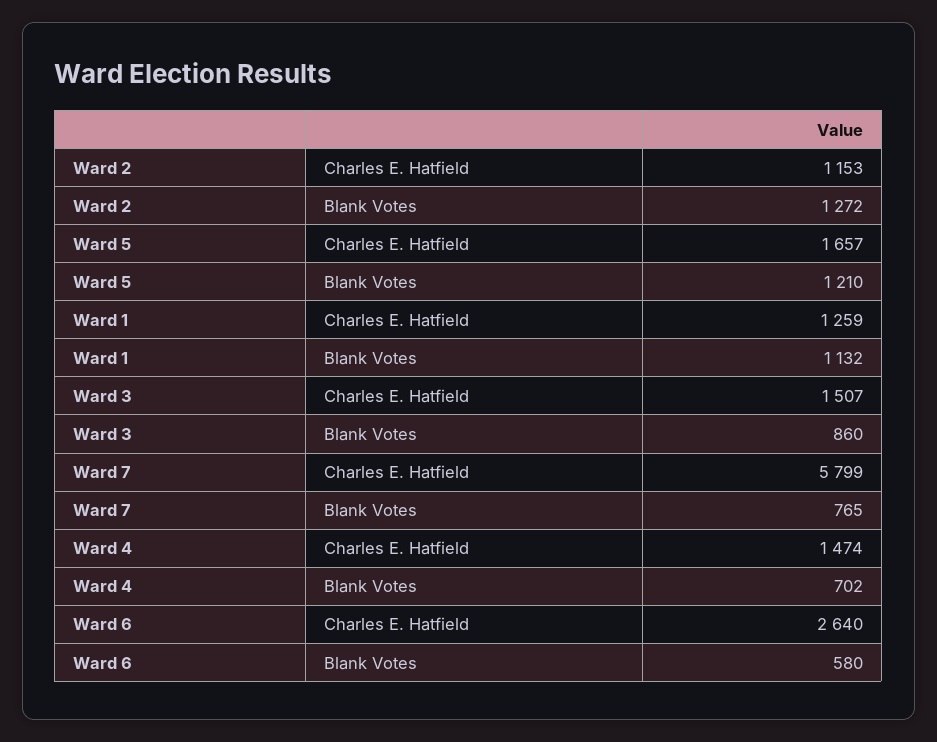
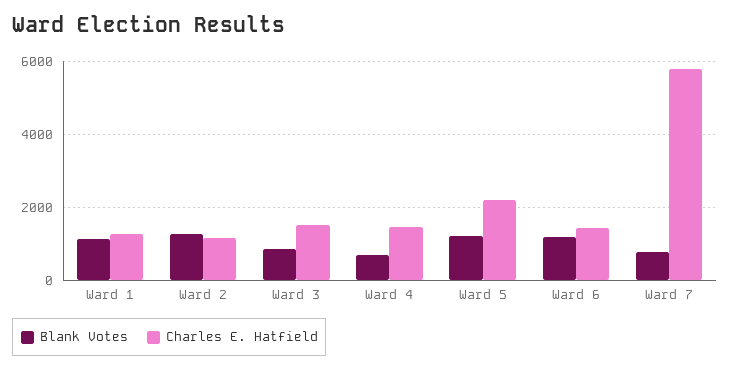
  {
    "Charles E. Hatfield": {
      "Ward 2": 1153,
-     "Ward 5": 1657,
+     "Ward 5": 2200,
      "Ward 1": 1259,
      "Ward 3": 1507,
      "Ward 7": 5799,
      "Ward 4": 1474,
-     "Ward 6": 2640
+     "Ward 6": 1400
    },
    "Blank Votes": {
      "Ward 2": 1272,
      "Ward 5": 1210,
      "Ward 1": 1132,
      "Ward 3": 860,
      "Ward 7": 765,
      "Ward 4": 702,
-     "Ward 6": 580
+     "Ward 6": 1200
    }
  }

